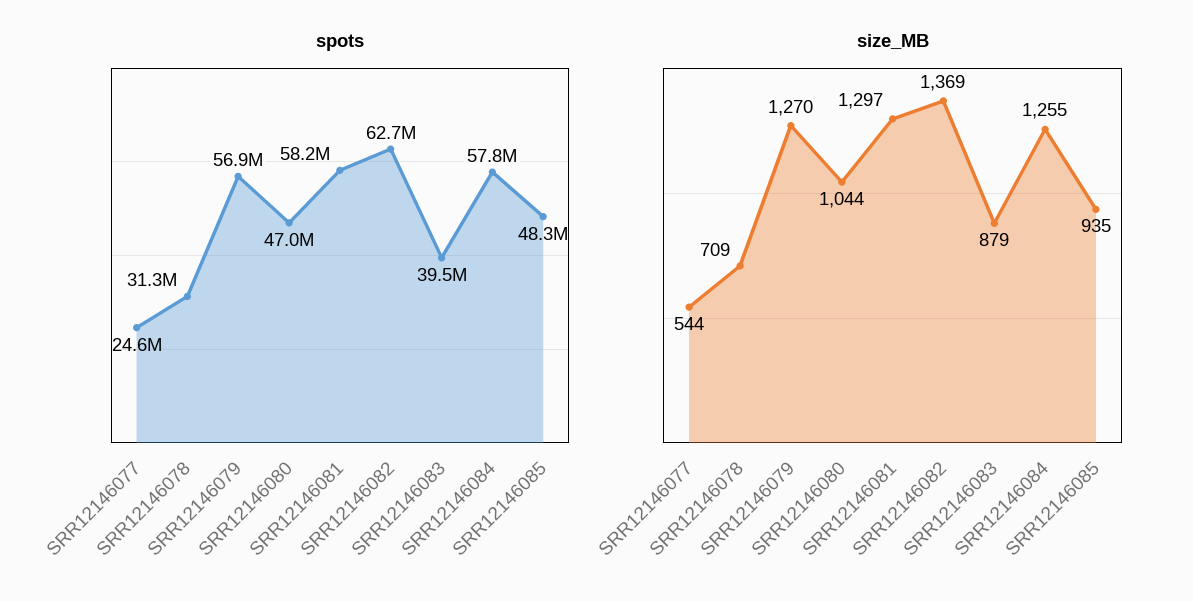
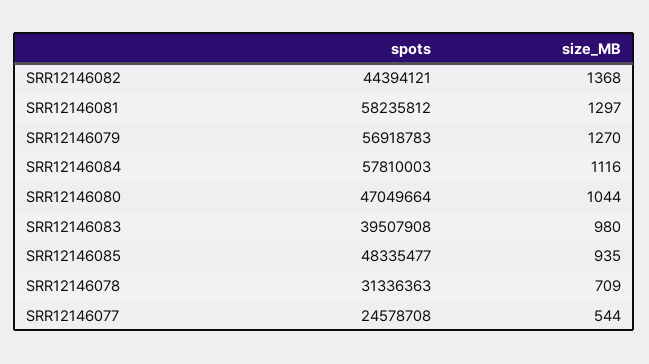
  {
    "spots": {
      "SRR12146077": 24578708,
      "SRR12146078": 31336363,
      "SRR12146079": 56918783,
      "SRR12146080": 47049664,
      "SRR12146081": 58235812,
-     "SRR12146082": 62700000,
+     "SRR12146082": 44394121,
      "SRR12146083": 39507908,
      "SRR12146084": 57810003,
      "SRR12146085": 48335477
    },
    "size_MB": {
      "SRR12146077": 544,
      "SRR12146078": 709,
      "SRR12146079": 1270,
      "SRR12146080": 1044,
      "SRR12146081": 1297,
-     "SRR12146082": 1369,
+     "SRR12146082": 1368,
-     "SRR12146083": 879,
+     "SRR12146083": 980,
-     "SRR12146084": 1255,
+     "SRR12146084": 1116,
      "SRR12146085": 935
    }
  }

